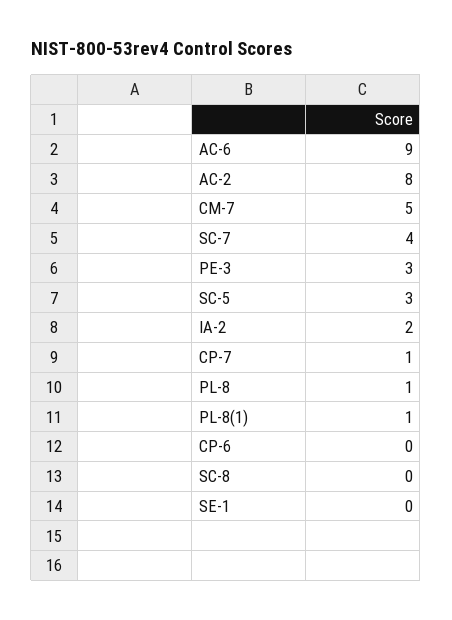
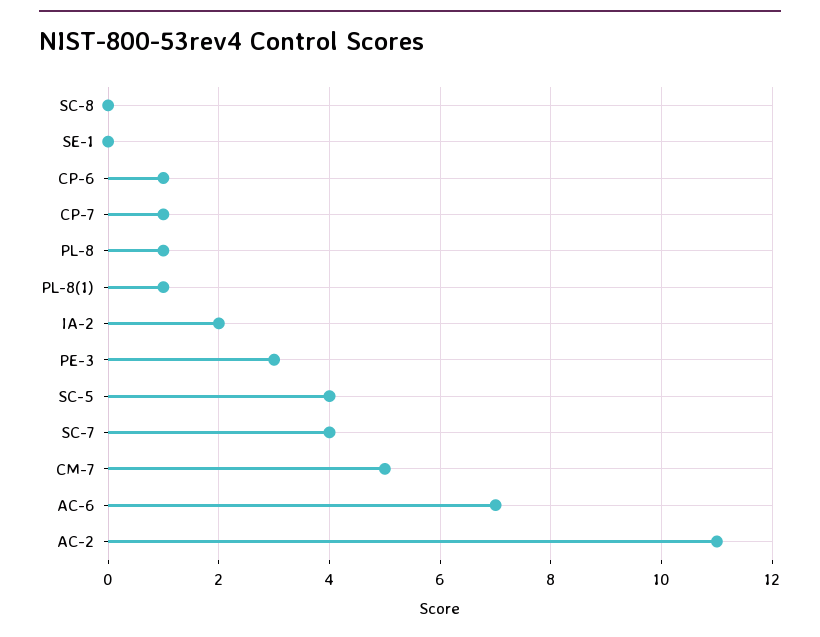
  {
-   "AC-6": 9,
+   "AC-6": 7,
-   "AC-2": 8,
+   "AC-2": 11,
    "CM-7": 5,
    "SC-7": 4,
    "PE-3": 3,
-   "SC-5": 3,
+   "SC-5": 4,
    "IA-2": 2,
    "CP-7": 1,
    "PL-8": 1,
    "PL-8(1)": 1,
-   "CP-6": 0,
+   "CP-6": 1,
    "SC-8": 0,
    "SE-1": 0
  }

